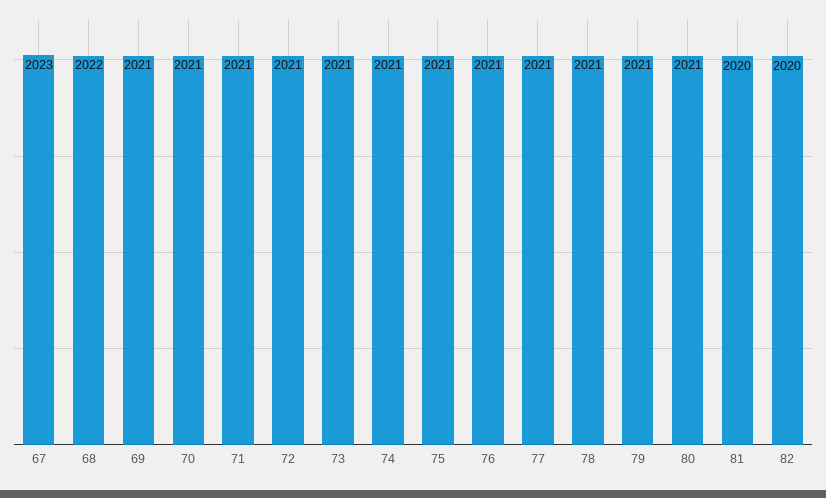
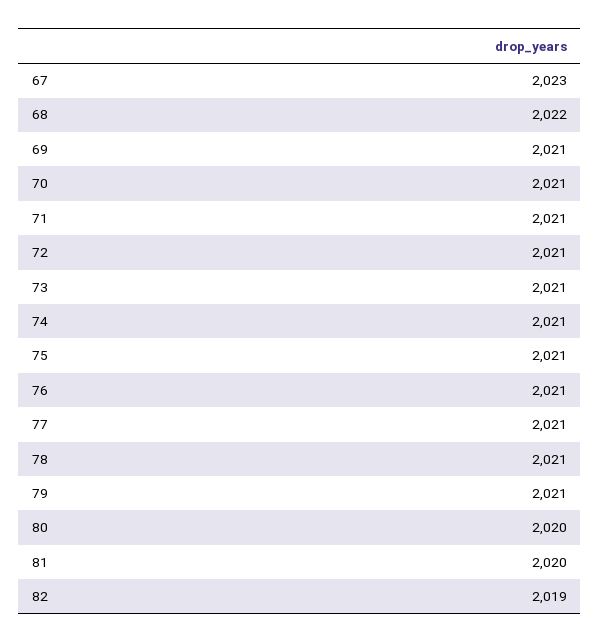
  {
    "67": 2023,
    "68": 2022,
    "69": 2021,
    "70": 2021,
    "71": 2021,
    "72": 2021,
    "73": 2021,
    "74": 2021,
    "75": 2021,
    "76": 2021,
    "77": 2021,
    "78": 2021,
    "79": 2021,
-   "80": 2021,
+   "80": 2020,
    "81": 2020,
-   "82": 2020
+   "82": 2019
  }

